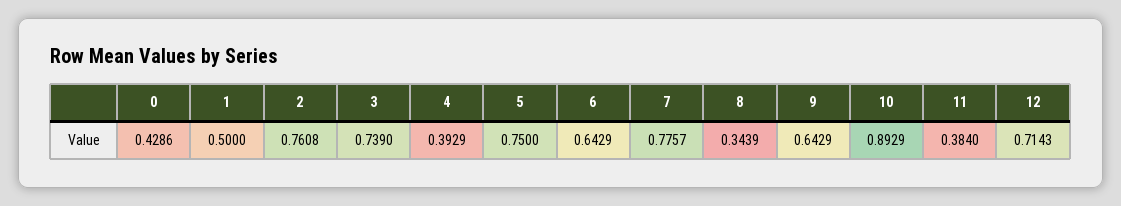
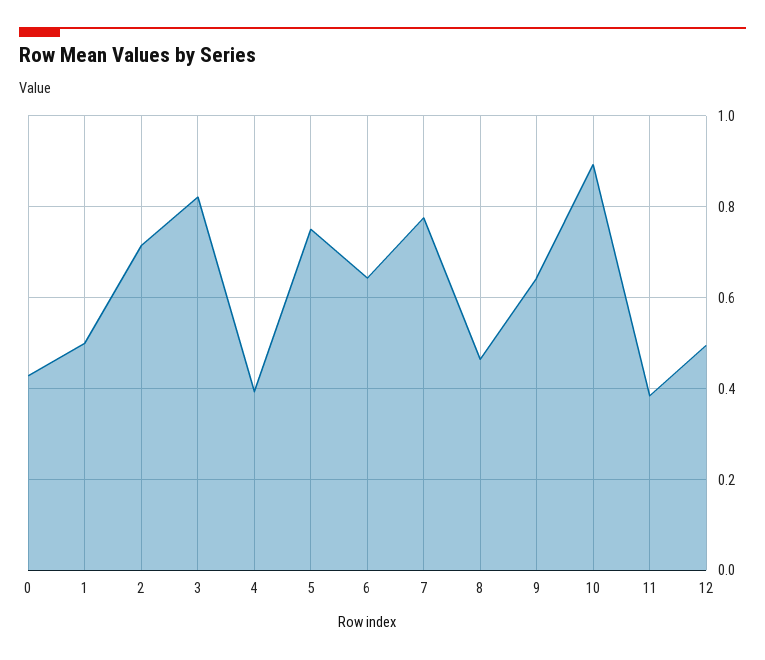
  {
    "0": 0.4286,
    "1": 0.5,
-   "2": 0.7608,
+   "2": 0.72,
-   "3": 0.739,
+   "3": 0.82,
    "4": 0.3929,
    "5": 0.75,
    "6": 0.6429,
    "7": 0.7757,
-   "8": 0.3439,
+   "8": 0.46,
    "9": 0.6429,
    "10": 0.8929,
    "11": 0.384,
-   "12": 0.7143
+   "12": 0.5
  }

